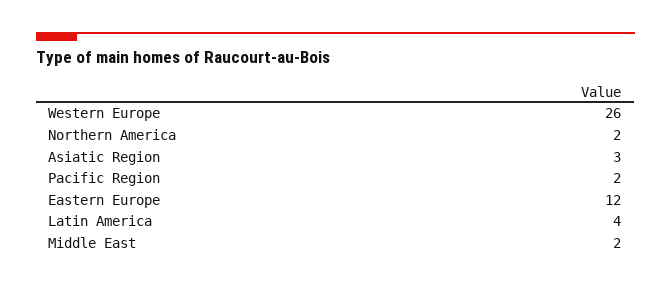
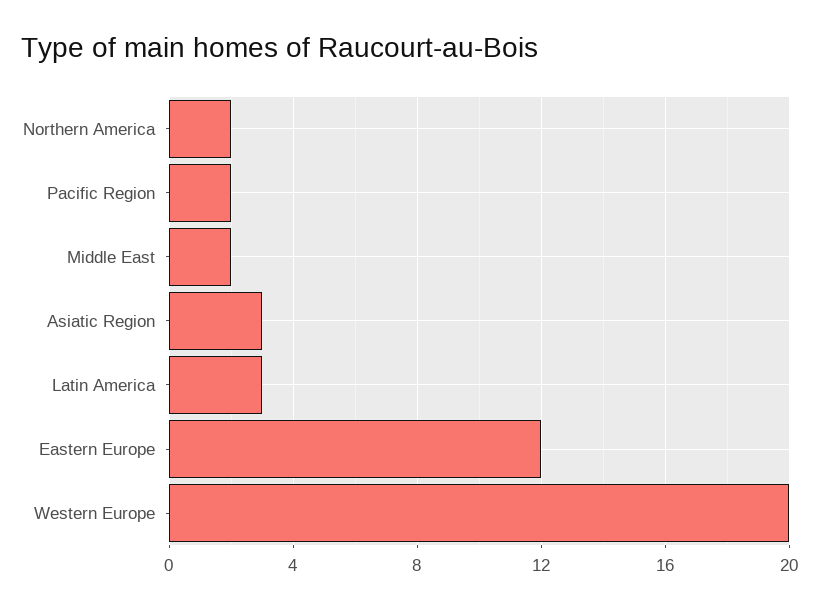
  {
-   "Western Europe": 26,
+   "Western Europe": 20,
    "Northern America": 2,
    "Asiatic Region": 3,
    "Pacific Region": 2,
    "Eastern Europe": 12,
-   "Latin America": 4,
+   "Latin America": 3,
    "Middle East": 2
  }

